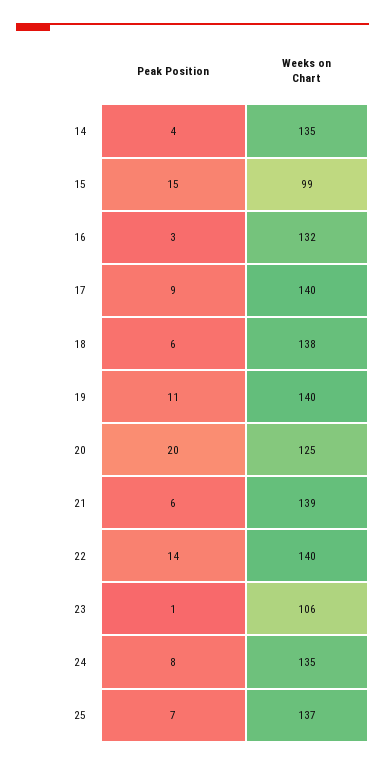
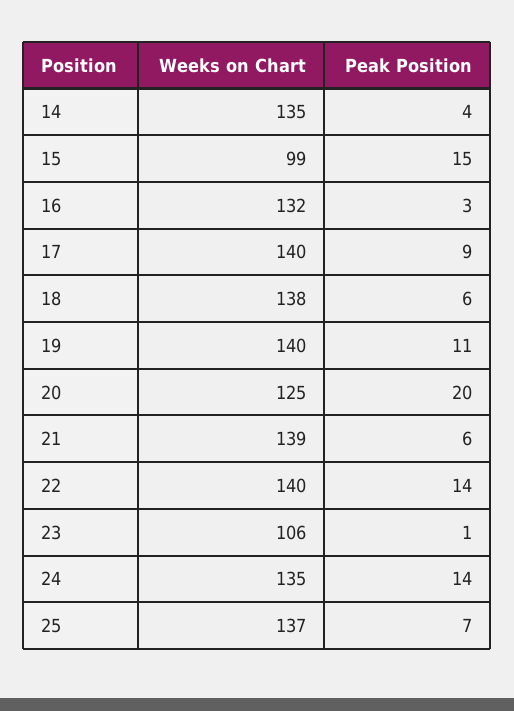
  {
    "Peak Position": {
      "14": 4,
      "15": 15,
      "16": 3,
      "17": 9,
      "18": 6,
      "19": 11,
      "20": 20,
      "21": 6,
      "22": 14,
      "23": 1,
-     "24": 8,
+     "24": 14,
      "25": 7
    },
    "Weeks on Chart": {
      "14": 135,
      "15": 99,
      "16": 132,
      "17": 140,
      "18": 138,
      "19": 140,
      "20": 125,
      "21": 139,
      "22": 140,
      "23": 106,
      "24": 135,
      "25": 137
    }
  }

